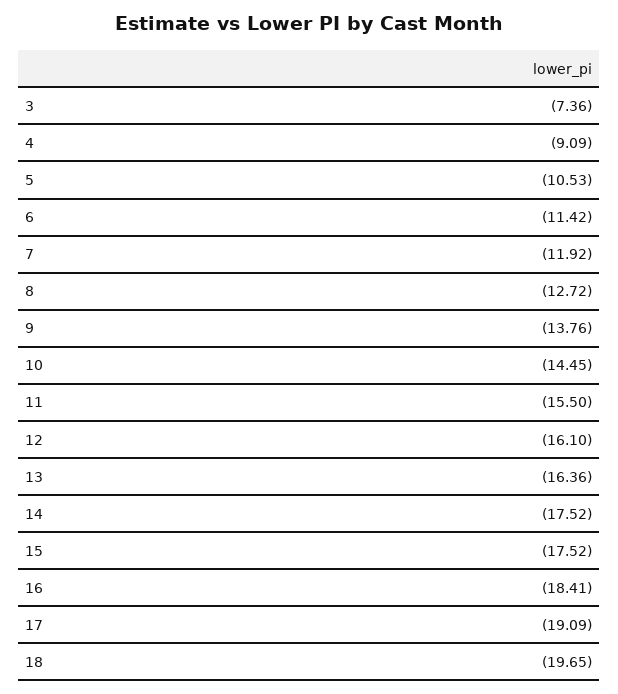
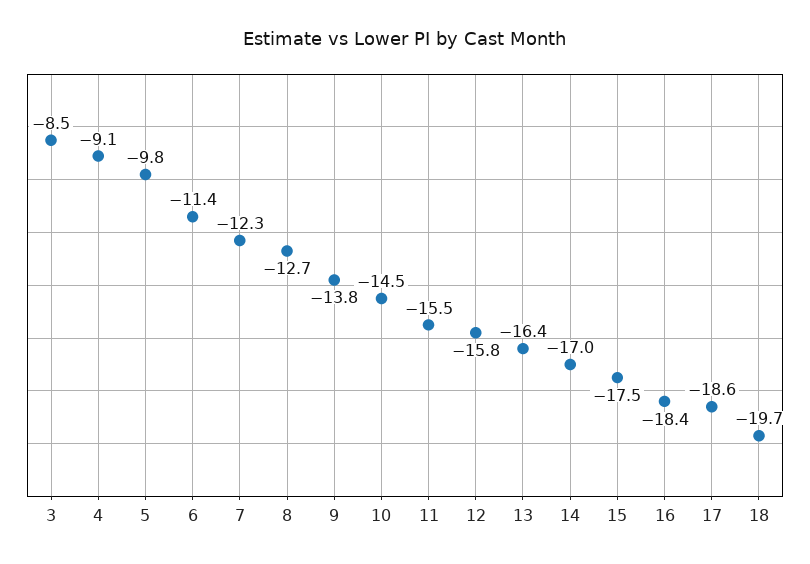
  {
-   "3": -7.36,
+   "3": -8.5,
    "4": -9.09,
-   "5": -10.53,
+   "5": -9.8,
    "6": -11.42,
-   "7": -11.92,
+   "7": -12.3,
    "8": -12.72,
    "9": -13.76,
    "10": -14.45,
    "11": -15.5,
-   "12": -16.1,
+   "12": -15.8,
    "13": -16.36,
-   "14": -17.52,
+   "14": -17,
    "15": -17.52,
    "16": -18.41,
-   "17": -19.09,
+   "17": -18.6,
    "18": -19.65
  }

